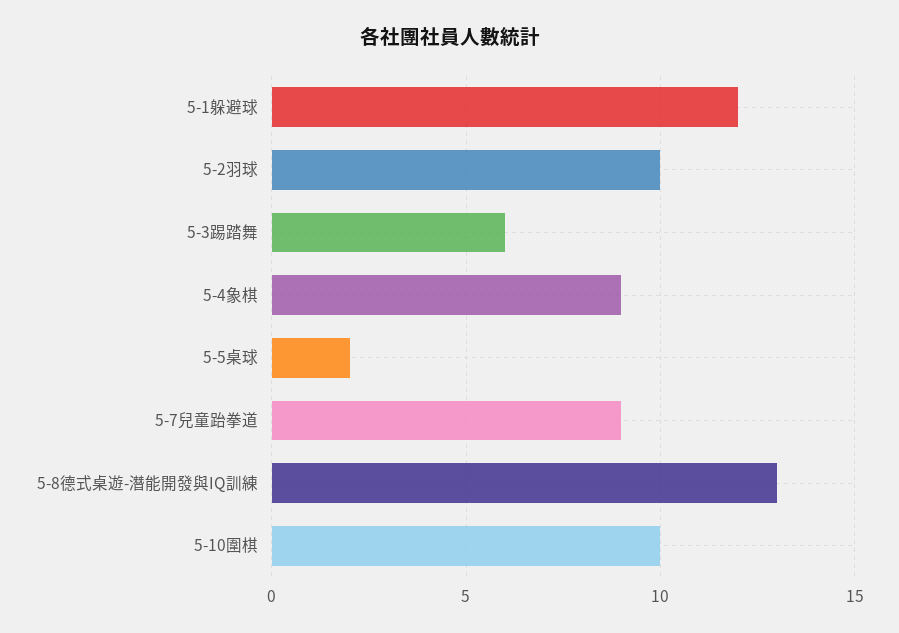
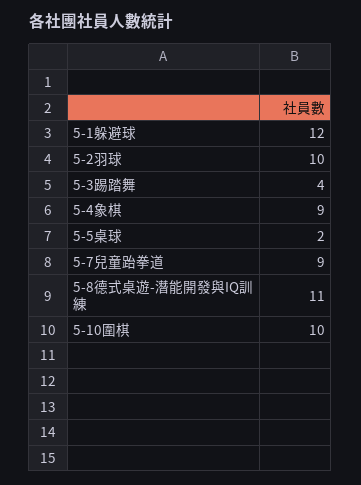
  {
    "5-1躲避球": 12,
    "5-2羽球": 10,
-   "5-3踢踏舞": 6,
+   "5-3踢踏舞": 4,
    "5-4象棋": 9,
    "5-5桌球": 2,
    "5-7兒童跆拳道": 9,
-   "5-8德式桌遊-潛能開發與IQ訓練": 13,
+   "5-8德式桌遊-潛能開發與IQ訓練": 11,
    "5-10圍棋": 10
  }

